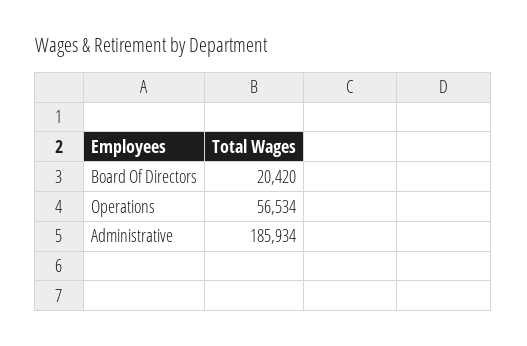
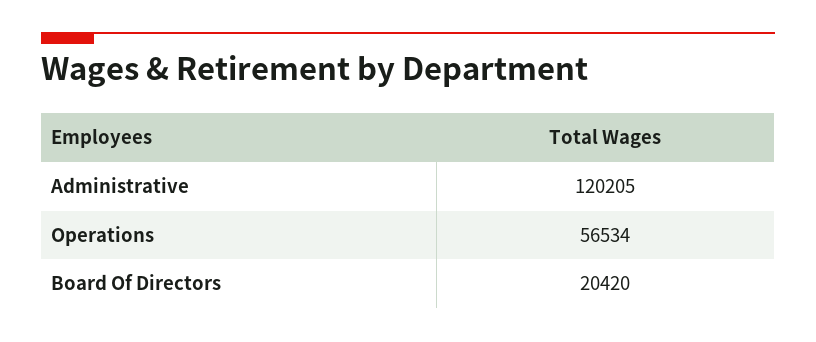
  {
    "Board Of Directors": 20420,
    "Operations": 56534,
-   "Administrative": 185934
+   "Administrative": 120205
  }

